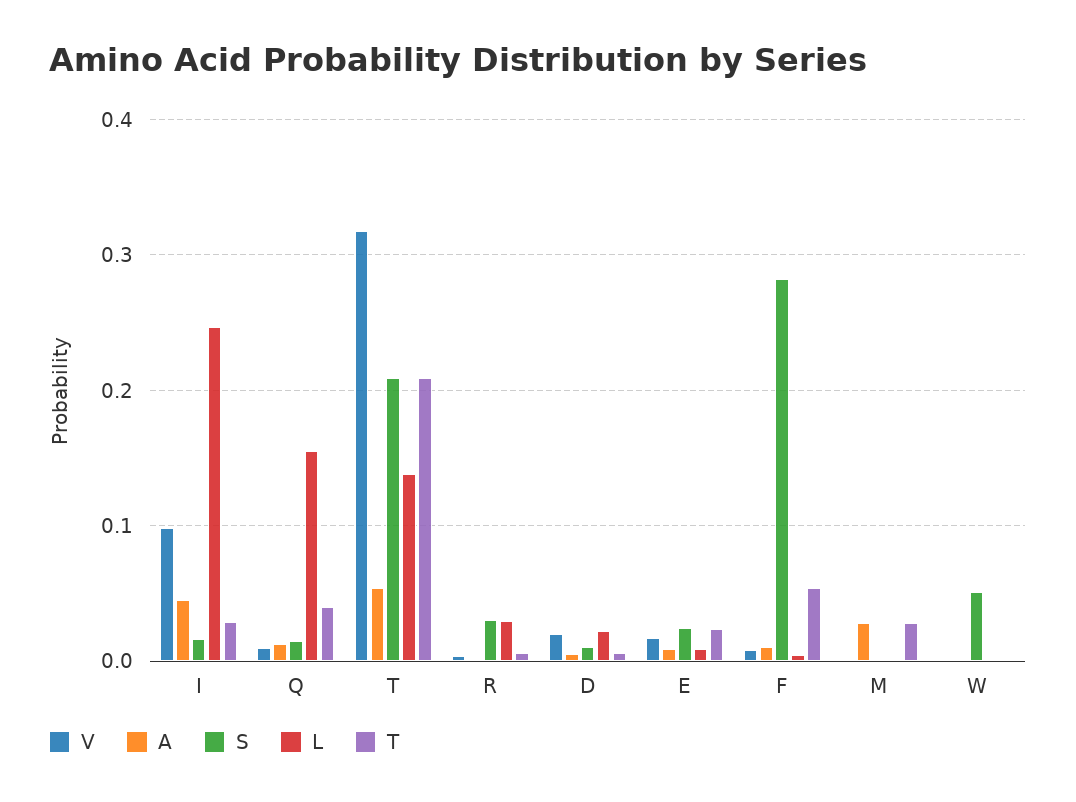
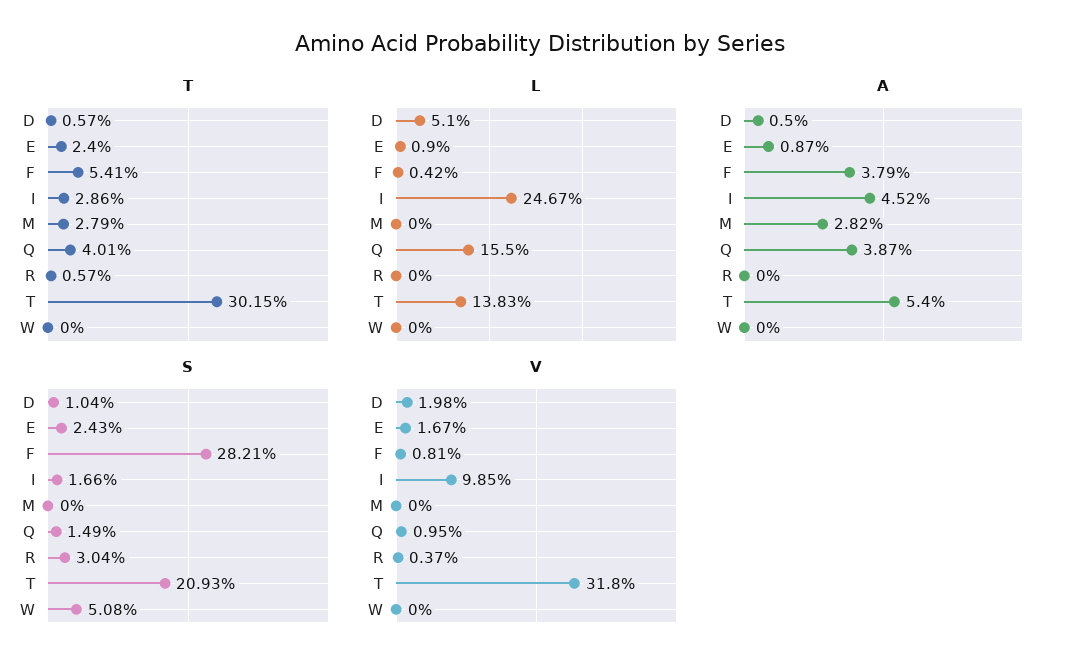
  {
    "V": {
      "I": 0.0985,
      "Q": 0.0095,
      "T": 0.318,
      "R": 0.0037,
      "D": 0.0198,
      "E": 0.0167,
      "F": 0.0081,
      "M": 0,
      "W": 0
    },
    "A": {
      "I": 0.0452,
-     "Q": 0.01,
+     "Q": 0.0387,
      "T": 0.054,
      "R": 0,
      "D": 0.005,
      "E": 0.0087,
-     "F": 0.01,
+     "F": 0.0379,
      "M": 0.0282,
      "W": 0
    },
    "S": {
      "I": 0.0166,
      "Q": 0.0149,
      "T": 0.2093,
      "R": 0.0304,
      "D": 0.0104,
      "E": 0.0243,
      "F": 0.2821,
      "M": 0,
      "W": 0.0508
    },
    "L": {
      "I": 0.2467,
      "Q": 0.155,
      "T": 0.1383,
-     "R": 0.03,
+     "R": 0,
-     "D": 0.02,
+     "D": 0.051,
      "E": 0.009,
      "F": 0.0042,
      "M": 0,
      "W": 0
    },
    "T": {
      "I": 0.0286,
      "Q": 0.0401,
-     "T": 0.21,
+     "T": 0.3015,
      "R": 0.0057,
      "D": 0.0057,
      "E": 0.024,
      "F": 0.0541,
      "M": 0.0279,
      "W": 0
    }
  }

